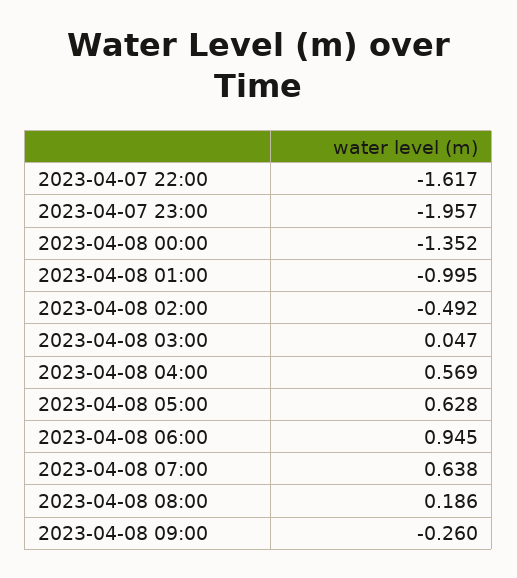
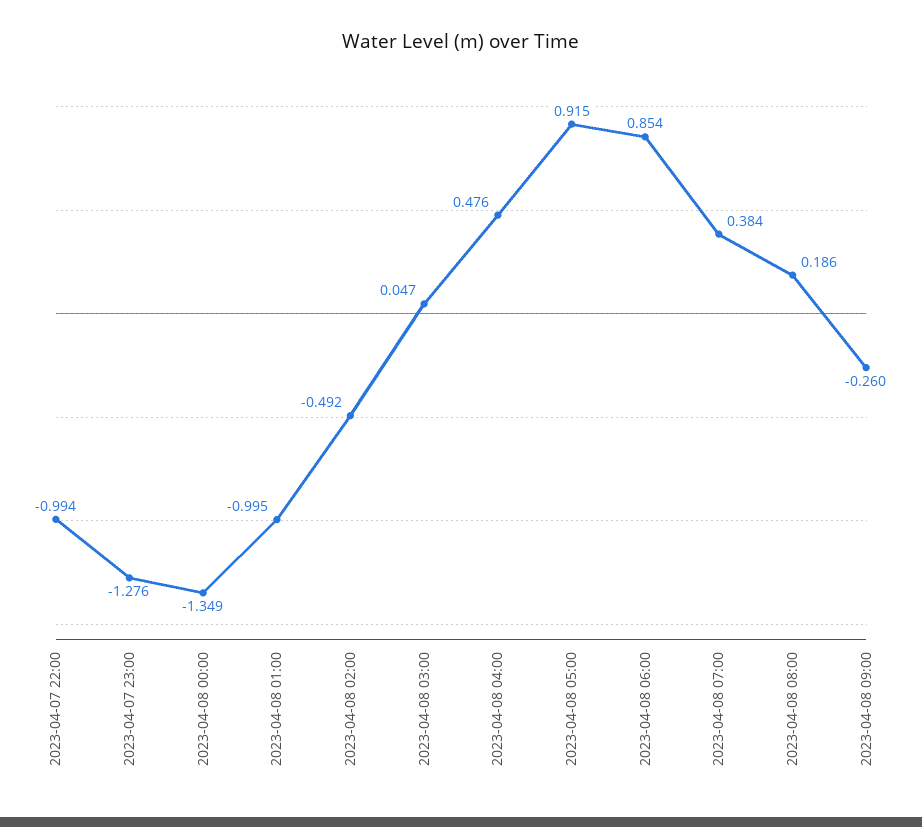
  {
-   "2023-04-07 22:00": -1.617,
+   "2023-04-07 22:00": -0.994,
-   "2023-04-07 23:00": -1.957,
+   "2023-04-07 23:00": -1.276,
-   "2023-04-08 00:00": -1.352,
+   "2023-04-08 00:00": -1.349,
    "2023-04-08 01:00": -0.995,
    "2023-04-08 02:00": -0.492,
    "2023-04-08 03:00": 0.047,
-   "2023-04-08 04:00": 0.569,
+   "2023-04-08 04:00": 0.476,
-   "2023-04-08 05:00": 0.628,
+   "2023-04-08 05:00": 0.915,
-   "2023-04-08 06:00": 0.945,
+   "2023-04-08 06:00": 0.854,
-   "2023-04-08 07:00": 0.638,
+   "2023-04-08 07:00": 0.384,
    "2023-04-08 08:00": 0.186,
    "2023-04-08 09:00": -0.26
  }

